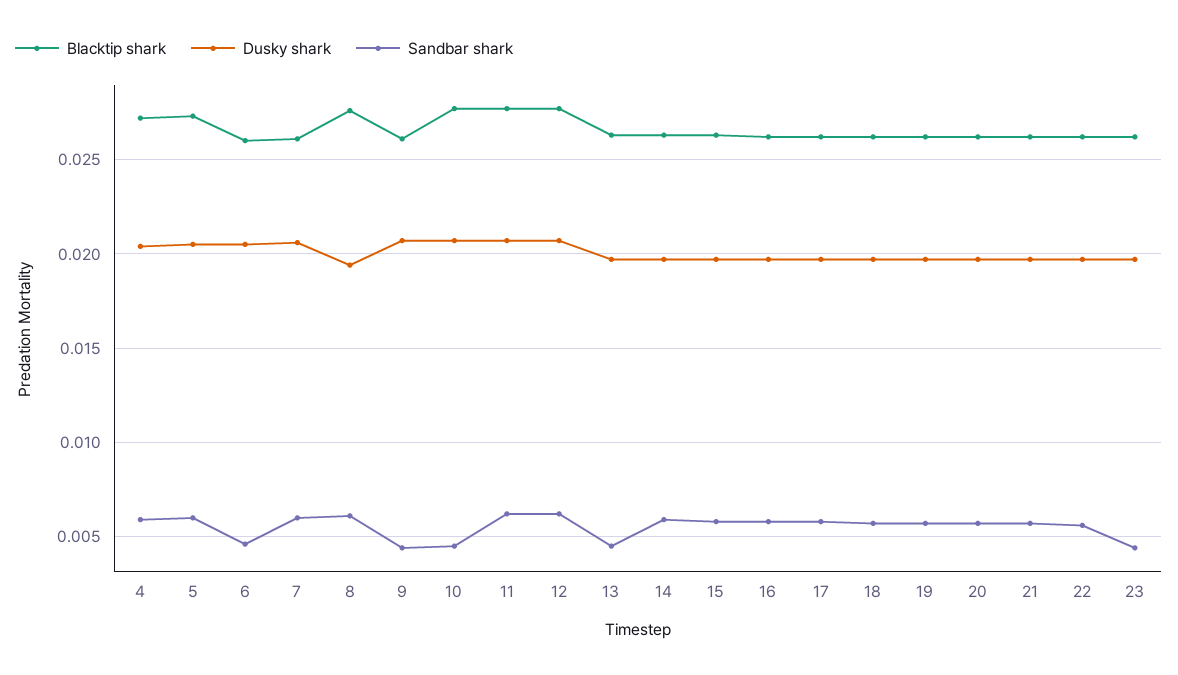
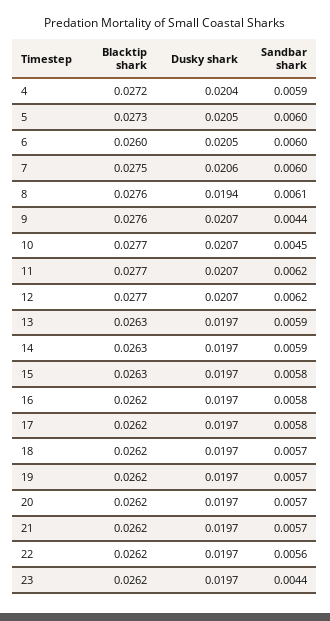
  {
    "Blacktip shark": {
      "4": 0.0272,
      "5": 0.0273,
      "6": 0.026,
-     "7": 0.026,
+     "7": 0.0275,
      "8": 0.0276,
-     "9": 0.026,
+     "9": 0.0276,
      "10": 0.0277,
      "11": 0.0277,
      "12": 0.0277,
      "13": 0.0263,
      "14": 0.0263,
      "15": 0.0263,
      "16": 0.0262,
      "17": 0.0262,
      "18": 0.0262,
      "19": 0.0262,
      "20": 0.0262,
      "21": 0.0262,
      "22": 0.0262,
      "23": 0.0262
    },
    "Dusky shark": {
      "4": 0.0204,
      "5": 0.0205,
      "6": 0.0205,
      "7": 0.0206,
      "8": 0.0194,
      "9": 0.0207,
      "10": 0.0207,
      "11": 0.0207,
      "12": 0.0207,
      "13": 0.0197,
      "14": 0.0197,
      "15": 0.0197,
      "16": 0.0197,
      "17": 0.0197,
      "18": 0.0197,
      "19": 0.0197,
      "20": 0.0197,
      "21": 0.0197,
      "22": 0.0197,
      "23": 0.0197
    },
    "Sandbar shark": {
      "4": 0.0059,
      "5": 0.006,
-     "6": 0.0045,
+     "6": 0.006,
      "7": 0.006,
      "8": 0.0061,
      "9": 0.0044,
      "10": 0.0045,
      "11": 0.0062,
      "12": 0.0062,
-     "13": 0.0045,
+     "13": 0.0059,
      "14": 0.0059,
      "15": 0.0058,
      "16": 0.0058,
      "17": 0.0058,
      "18": 0.0057,
      "19": 0.0057,
      "20": 0.0057,
      "21": 0.0057,
      "22": 0.0056,
      "23": 0.0044
    }
  }

